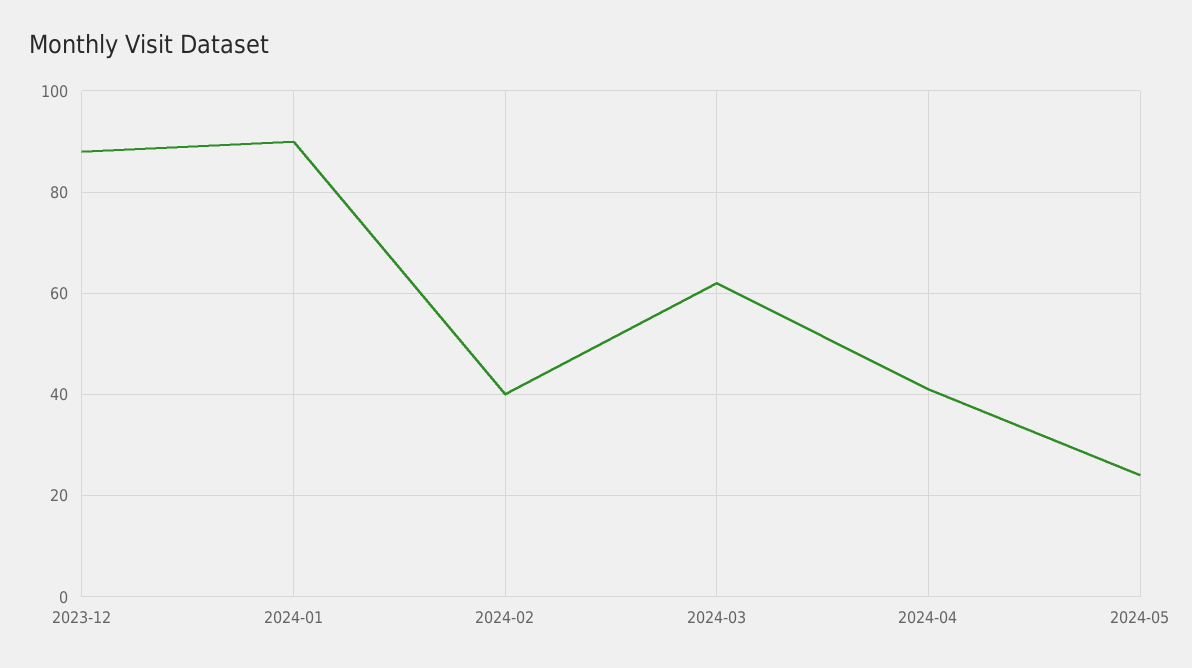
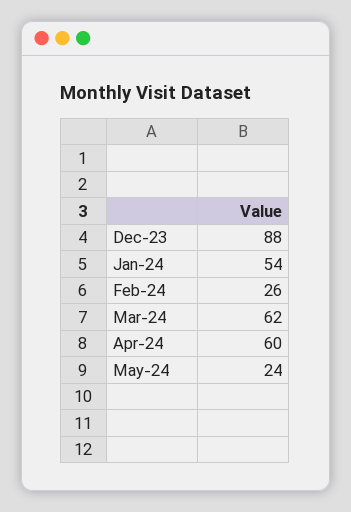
  {
    "2023-12": 88,
-   "2024-01": 90,
+   "2024-01": 54,
-   "2024-02": 40,
+   "2024-02": 26,
    "2024-03": 62,
-   "2024-04": 40,
+   "2024-04": 60,
    "2024-05": 24
  }

